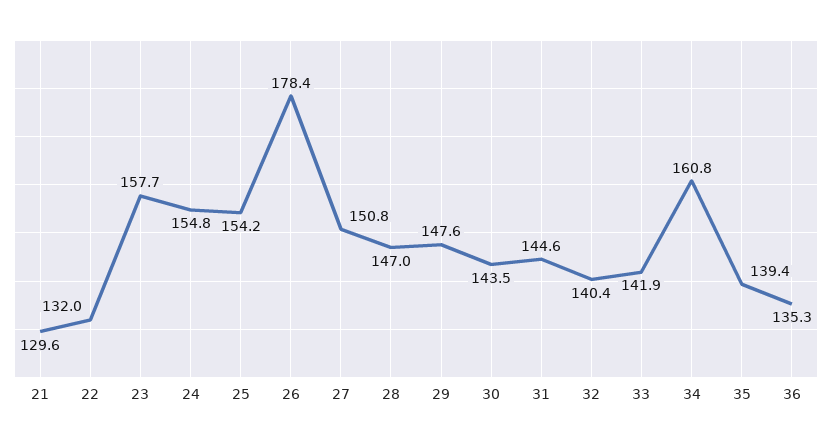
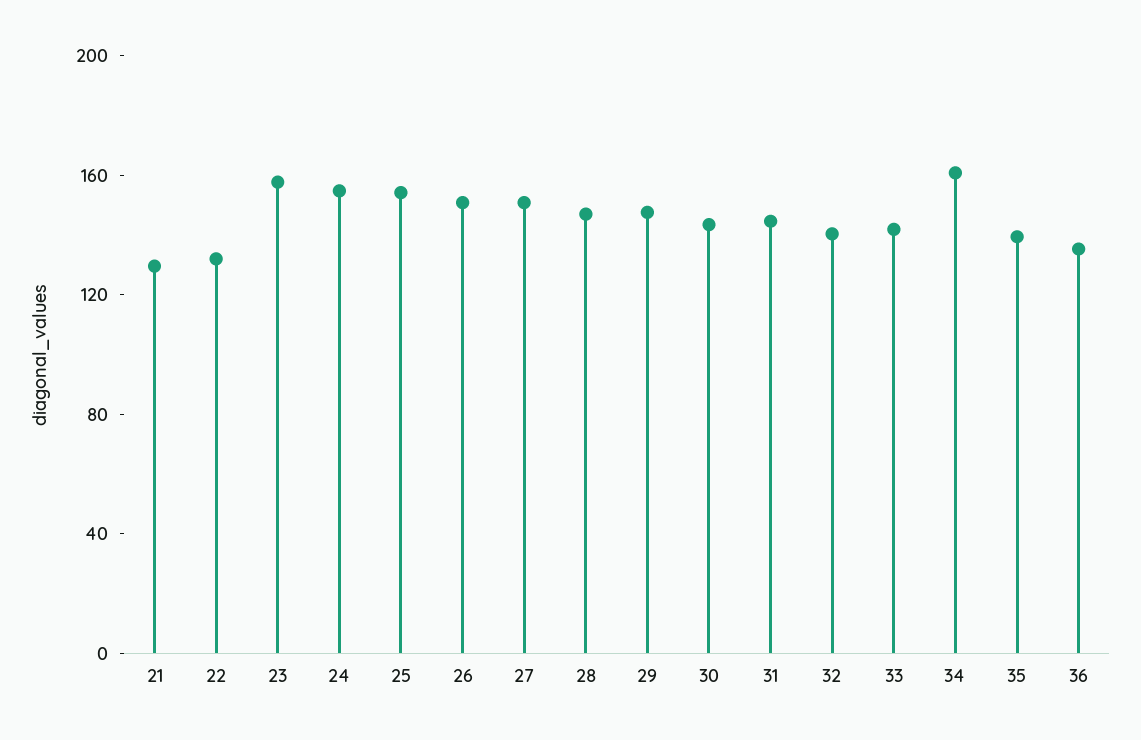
  {
    "21": 129.6,
    "22": 132,
    "23": 157.7,
    "24": 154.8,
    "25": 154.2,
-   "26": 178.4,
+   "26": 150,
    "27": 150.8,
    "28": 147,
    "29": 147.6,
    "30": 143.5,
    "31": 144.6,
    "32": 140.4,
    "33": 141.9,
    "34": 160.8,
    "35": 139.4,
    "36": 135.3
  }

